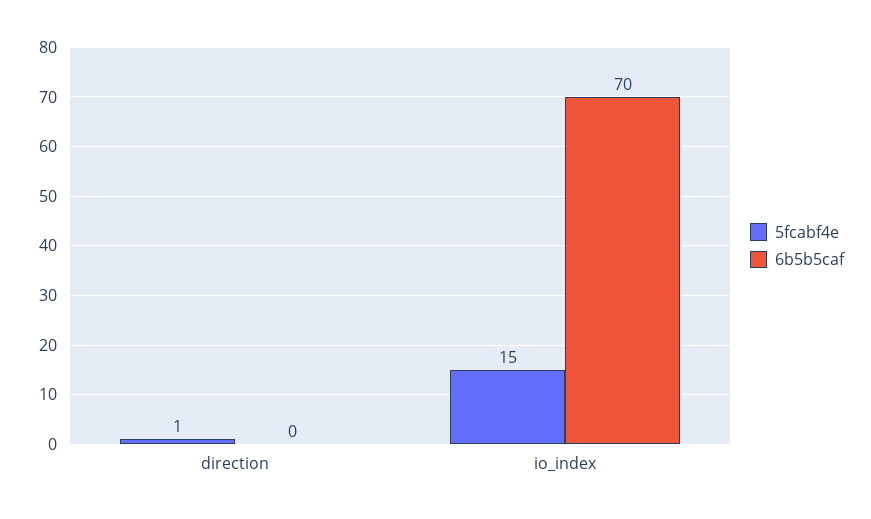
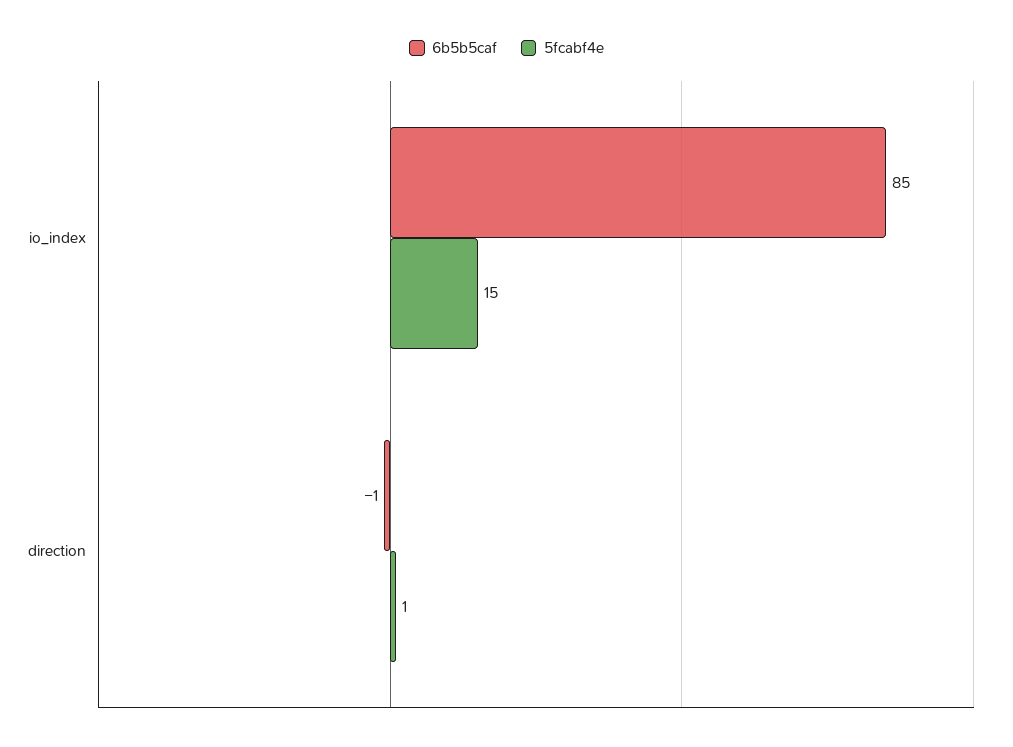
  {
    "5fcabf4e": {
      "direction": 1,
      "io_index": 15
    },
    "6b5b5caf": {
-     "direction": 0,
+     "direction": -1,
-     "io_index": 70
+     "io_index": 85
    }
  }

